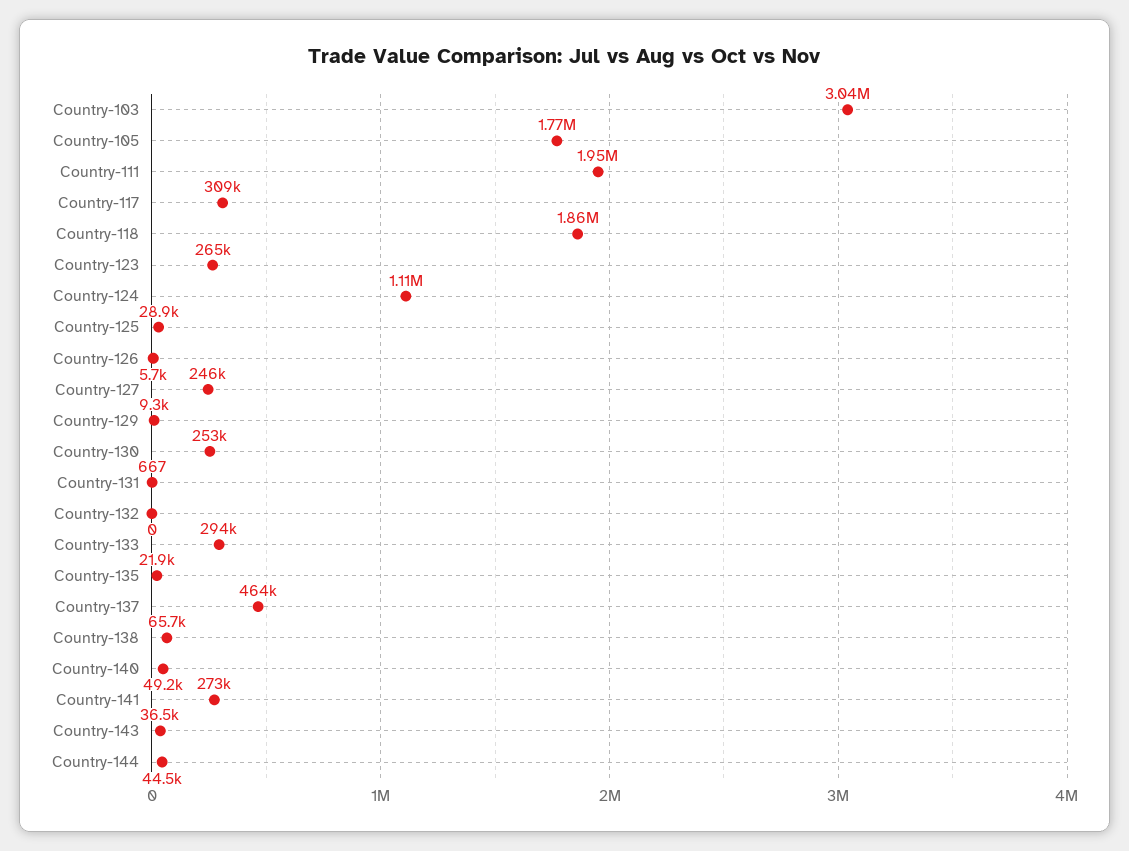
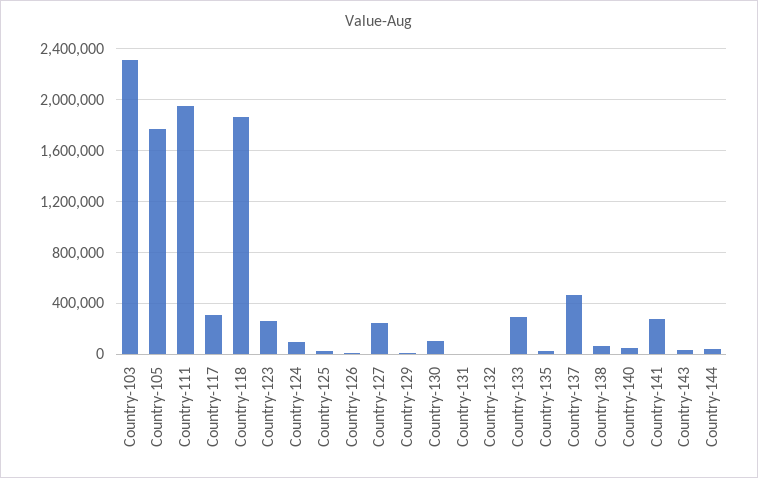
  {
-   "Country-103": 3040000,
+   "Country-103": 2300000,
    "Country-105": 1770000,
    "Country-111": 1950000,
    "Country-117": 309000,
    "Country-118": 1860000,
    "Country-123": 265000,
-   "Country-124": 1110000,
+   "Country-124": 100000,
    "Country-125": 28900,
    "Country-126": 5700,
    "Country-127": 246000,
    "Country-129": 9300,
-   "Country-130": 253000,
+   "Country-130": 100000,
    "Country-131": 667,
    "Country-132": 0,
    "Country-133": 294000,
    "Country-135": 21900,
    "Country-137": 464000,
    "Country-138": 65700,
    "Country-140": 49200,
    "Country-141": 273000,
    "Country-143": 36500,
    "Country-144": 44500
  }

